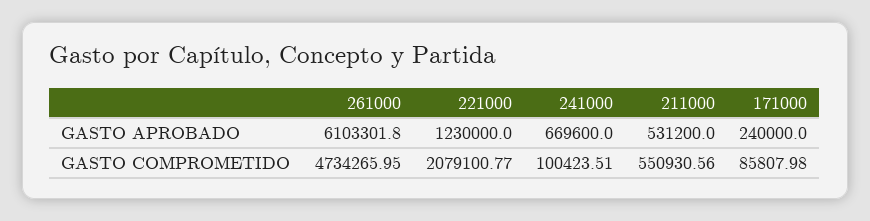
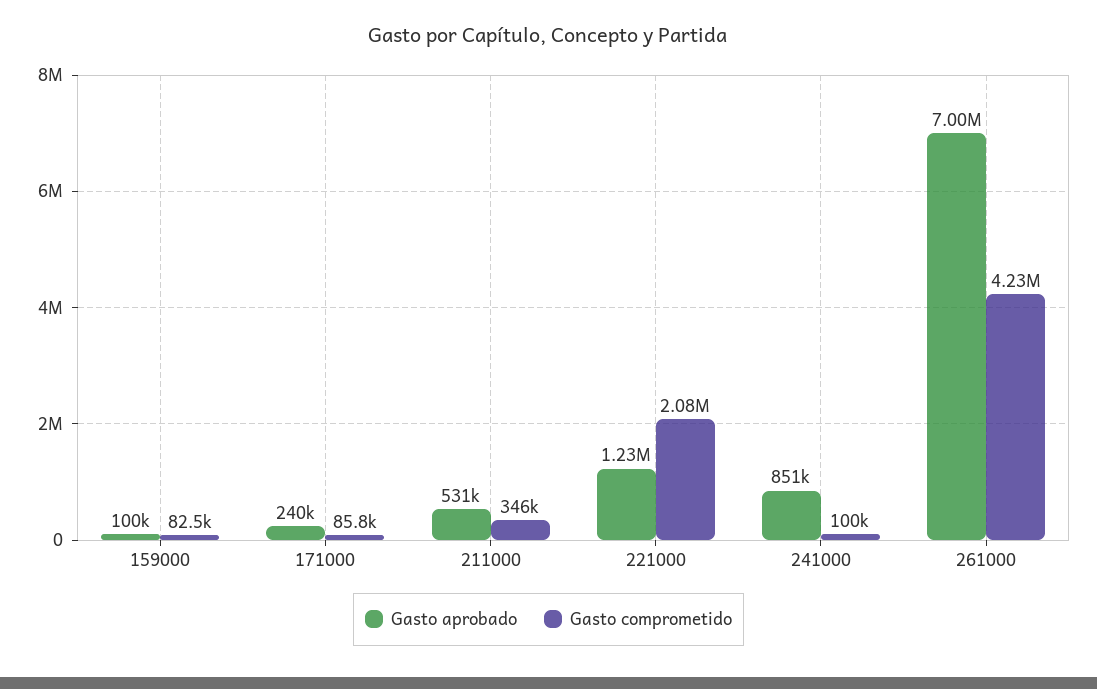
  {
    "GASTO APROBADO": {
-     "261000": 6103301.8,
+     "261000": 7000000,
      "221000": 1230000,
-     "241000": 669600,
+     "241000": 851000,
      "211000": 531200,
-     "171000": 240000
+     "171000": 240000,
+     "159000": 100000
    },
    "GASTO COMPROMETIDO": {
-     "261000": 4734265.95,
+     "261000": 4230000,
      "221000": 2079100.77,
      "241000": 100423.51,
-     "211000": 550930.56,
+     "211000": 346000,
-     "171000": 85807.98
+     "171000": 85807.98,
+     "159000": 82500
    }
  }

